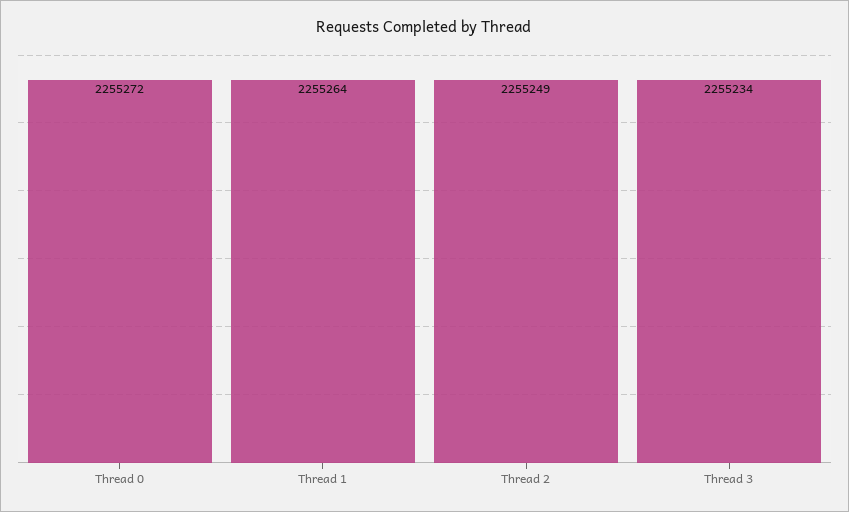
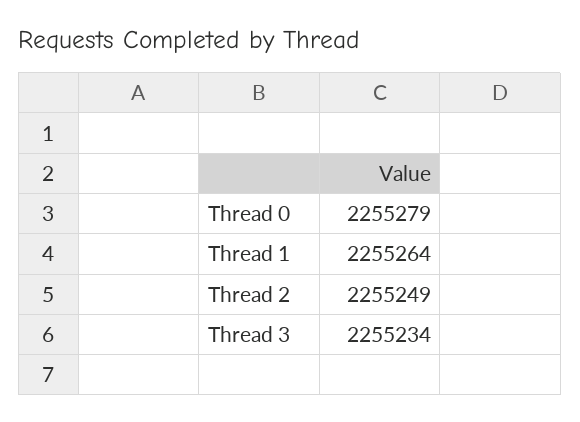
  {
-   "Thread 0": 2255272,
+   "Thread 0": 2255279,
    "Thread 1": 2255264,
    "Thread 2": 2255249,
    "Thread 3": 2255234
  }

